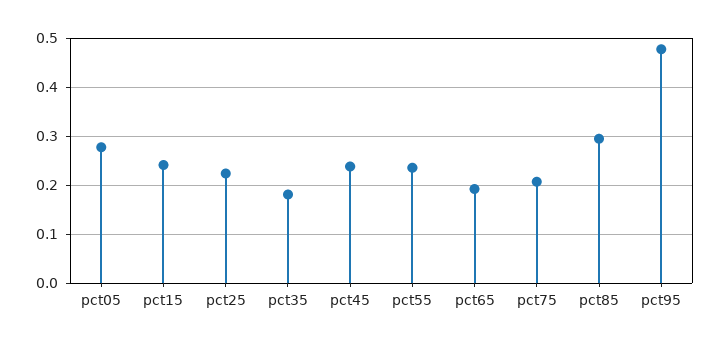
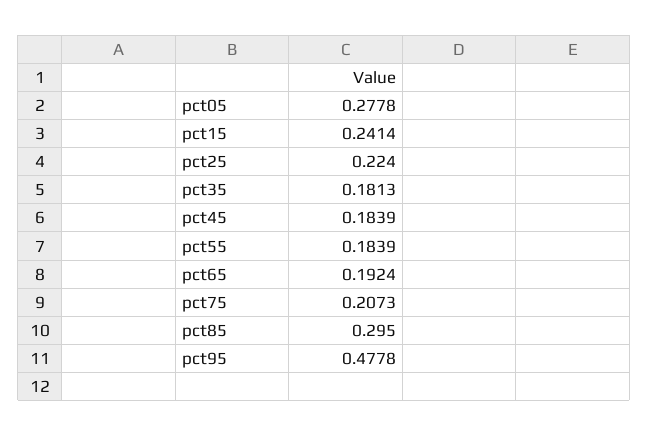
  {
    "pct05": 0.2778,
    "pct15": 0.2414,
    "pct25": 0.224,
    "pct35": 0.1813,
-   "pct45": 0.24,
+   "pct45": 0.1839,
-   "pct55": 0.24,
+   "pct55": 0.1839,
    "pct65": 0.1924,
    "pct75": 0.2073,
    "pct85": 0.295,
    "pct95": 0.4778
  }

